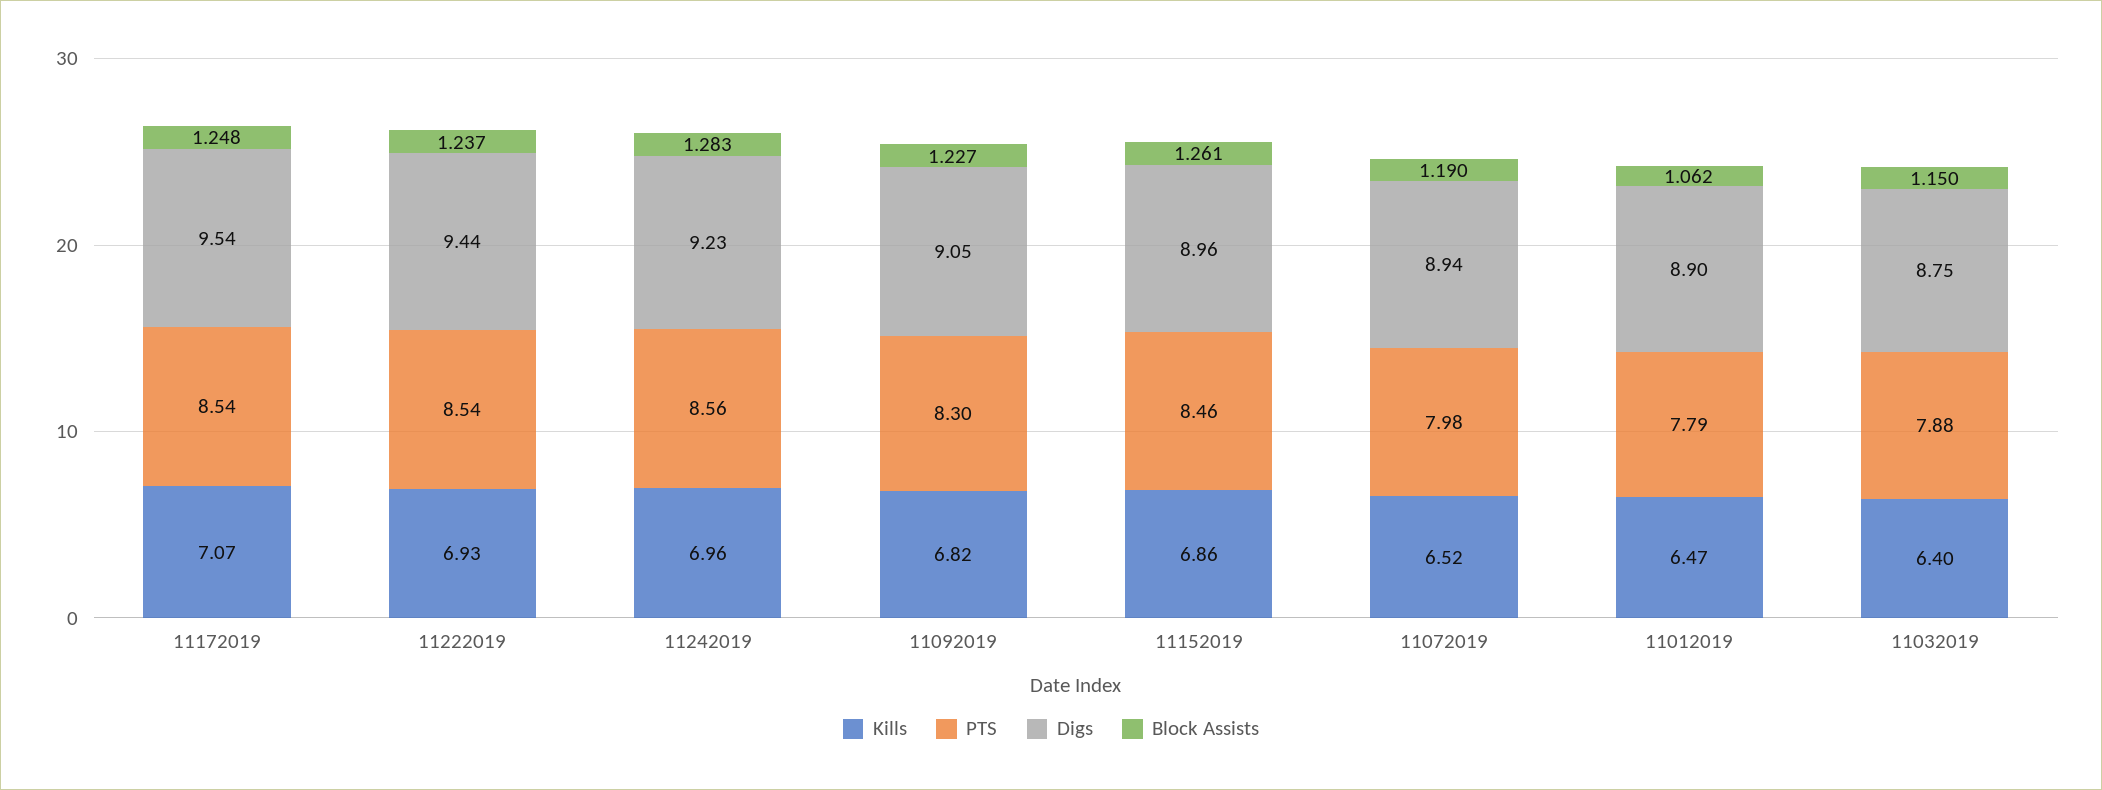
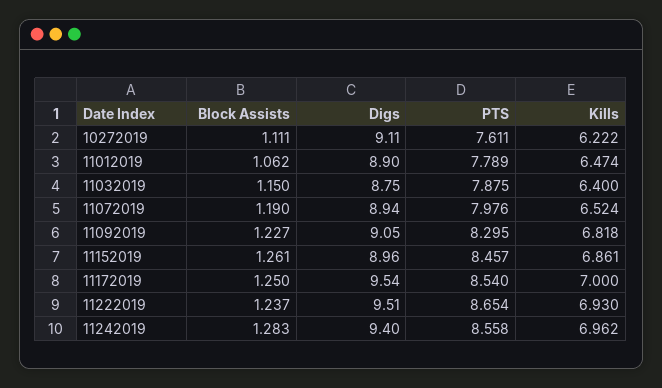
  {
    "Kills": {
-     "11172019": 7.07,
+     "11172019": 7,
      "11222019": 6.93,
      "11242019": 6.962,
      "11092019": 6.818,
      "11152019": 6.861,
      "11072019": 6.524,
      "11012019": 6.474,
-     "11032019": 6.4
+     "11032019": 6.4,
+     "10272019": 6.222
    },
    "PTS": {
      "11172019": 8.54,
-     "11222019": 8.54,
+     "11222019": 8.654,
      "11242019": 8.558,
      "11092019": 8.295,
      "11152019": 8.457,
      "11072019": 7.976,
      "11012019": 7.789,
-     "11032019": 7.875
+     "11032019": 7.875,
+     "10272019": 7.611
    },
    "Digs": {
      "11172019": 9.54,
-     "11222019": 9.44,
+     "11222019": 9.51,
-     "11242019": 9.23,
+     "11242019": 9.4,
      "11092019": 9.05,
      "11152019": 8.96,
      "11072019": 8.94,
      "11012019": 8.9,
-     "11032019": 8.75
+     "11032019": 8.75,
+     "10272019": 9.11
    },
    "Block Assists": {
-     "11172019": 1.248,
+     "11172019": 1.25,
      "11222019": 1.237,
      "11242019": 1.283,
      "11092019": 1.227,
      "11152019": 1.261,
      "11072019": 1.19,
      "11012019": 1.062,
-     "11032019": 1.15
+     "11032019": 1.15,
+     "10272019": 1.111
    }
  }

